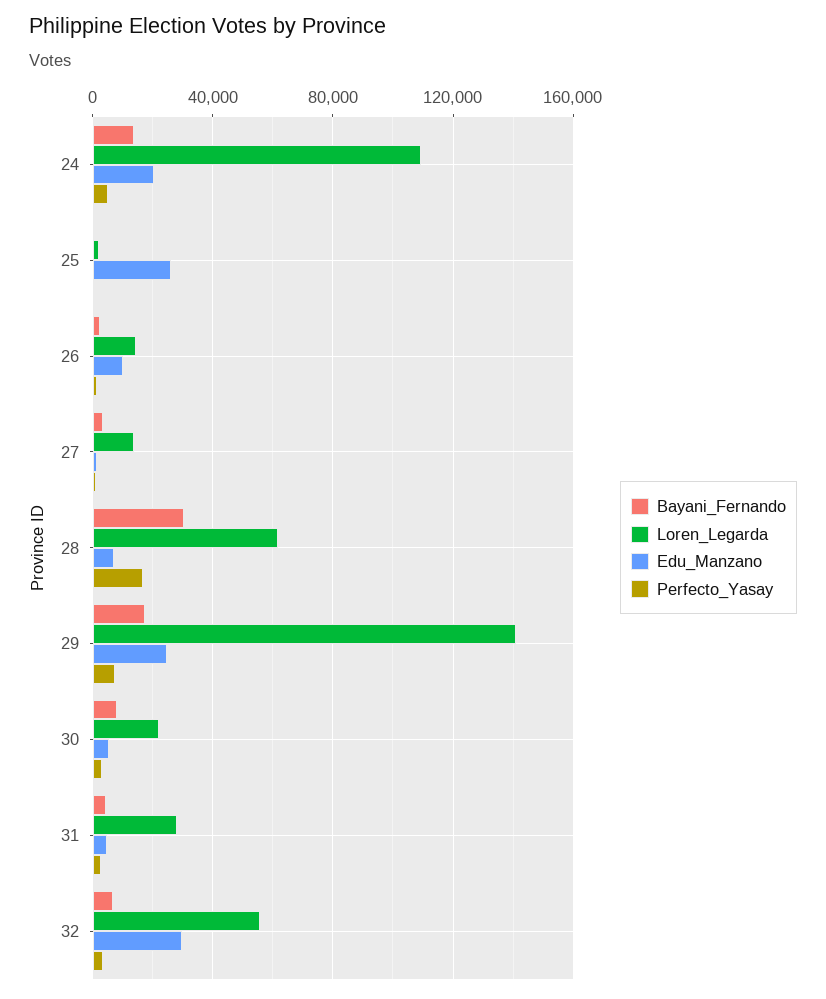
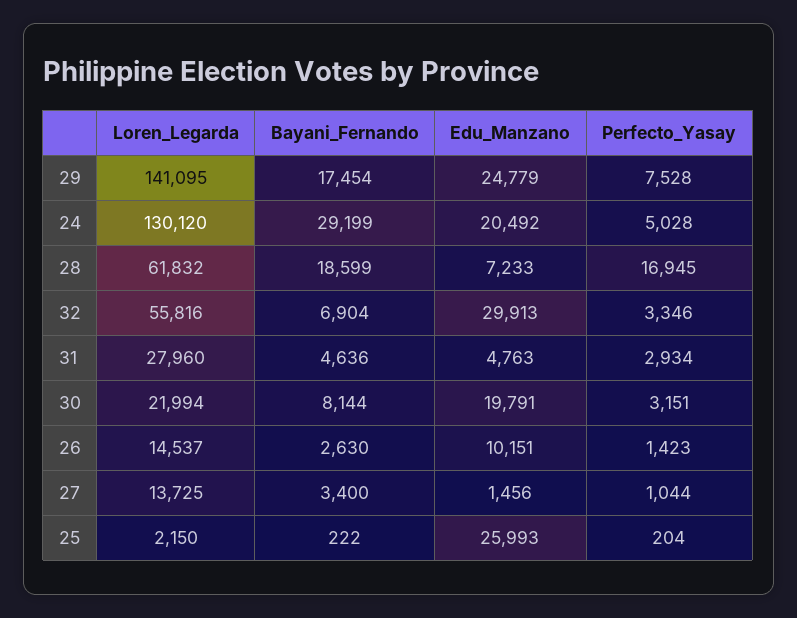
  {
    "Bayani_Fernando": {
-     "24": 15000,
+     "24": 29199,
      "25": 222,
      "26": 2630,
      "27": 3400,
-     "28": 30000,
+     "28": 18599,
      "29": 17454,
      "30": 8144,
      "31": 4636,
      "32": 6904
    },
    "Loren_Legarda": {
-     "24": 110000,
+     "24": 130120,
      "25": 2150,
      "26": 14537,
      "27": 13725,
      "28": 61832,
      "29": 141095,
      "30": 21994,
      "31": 27960,
      "32": 55816
    },
    "Edu_Manzano": {
      "24": 20492,
      "25": 25993,
      "26": 10151,
      "27": 1456,
      "28": 7233,
      "29": 24779,
-     "30": 5000,
+     "30": 19791,
      "31": 4763,
      "32": 29913
    },
    "Perfecto_Yasay": {
      "24": 5028,
      "25": 204,
      "26": 1423,
      "27": 1044,
      "28": 16945,
      "29": 7528,
      "30": 3151,
      "31": 2934,
      "32": 3346
    }
  }

